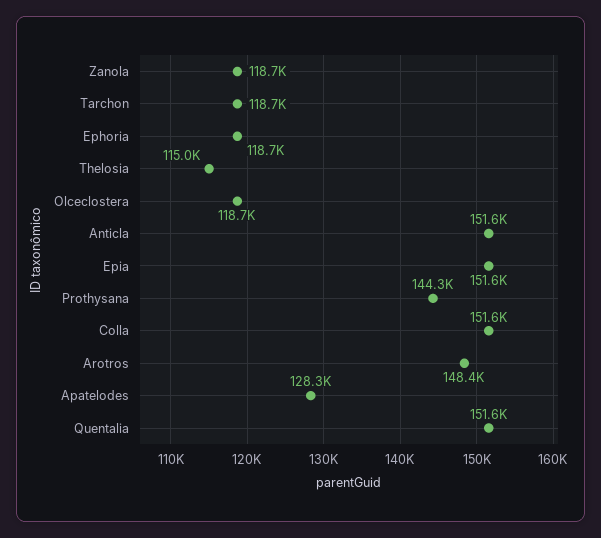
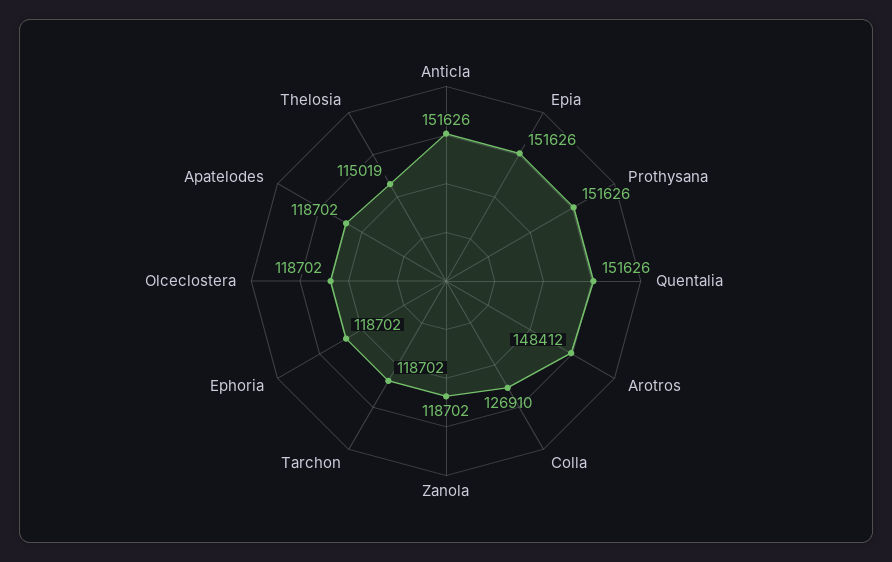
  {
    "Zanola": 118702,
    "Tarchon": 118702,
    "Ephoria": 118702,
    "Thelosia": 115019,
    "Olceclostera": 118702,
    "Anticla": 151626,
    "Epia": 151626,
-   "Prothysana": 144300,
+   "Prothysana": 151626,
-   "Colla": 151600,
+   "Colla": 126910,
    "Arotros": 148412,
-   "Apatelodes": 128300,
+   "Apatelodes": 118702,
    "Quentalia": 151626
  }

